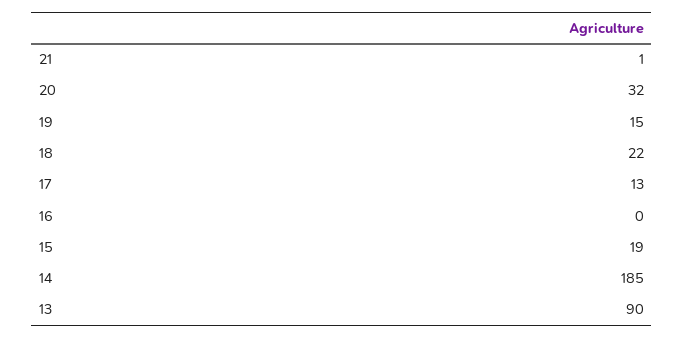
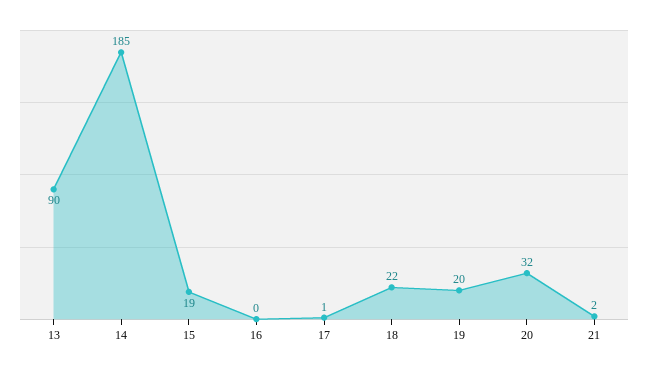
  {
-   "21": 1,
+   "21": 2,
    "20": 32,
-   "19": 15,
+   "19": 20,
    "18": 22,
-   "17": 13,
+   "17": 1,
    "16": 0,
    "15": 19,
    "14": 185,
    "13": 90
  }

